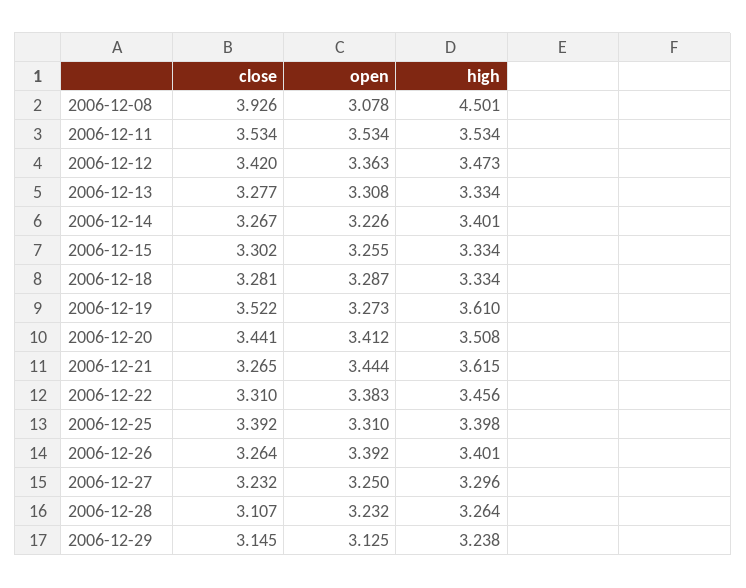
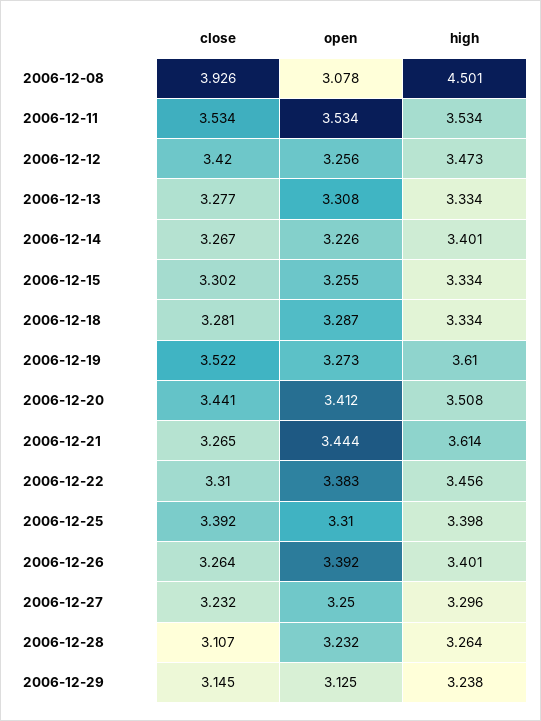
  {
    "close": {
      "2006-12-08": 3.926,
      "2006-12-11": 3.534,
      "2006-12-12": 3.42,
      "2006-12-13": 3.277,
      "2006-12-14": 3.267,
      "2006-12-15": 3.302,
      "2006-12-18": 3.281,
      "2006-12-19": 3.522,
      "2006-12-20": 3.441,
      "2006-12-21": 3.265,
      "2006-12-22": 3.31,
      "2006-12-25": 3.392,
      "2006-12-26": 3.264,
      "2006-12-27": 3.232,
      "2006-12-28": 3.107,
      "2006-12-29": 3.145
    },
    "open": {
      "2006-12-08": 3.078,
      "2006-12-11": 3.534,
-     "2006-12-12": 3.363,
+     "2006-12-12": 3.256,
      "2006-12-13": 3.308,
      "2006-12-14": 3.226,
      "2006-12-15": 3.255,
      "2006-12-18": 3.287,
      "2006-12-19": 3.273,
      "2006-12-20": 3.412,
      "2006-12-21": 3.444,
      "2006-12-22": 3.383,
      "2006-12-25": 3.31,
      "2006-12-26": 3.392,
      "2006-12-27": 3.25,
      "2006-12-28": 3.232,
      "2006-12-29": 3.125
    },
    "high": {
      "2006-12-08": 4.501,
      "2006-12-11": 3.534,
      "2006-12-12": 3.473,
      "2006-12-13": 3.334,
      "2006-12-14": 3.401,
      "2006-12-15": 3.334,
      "2006-12-18": 3.334,
      "2006-12-19": 3.61,
      "2006-12-20": 3.508,
-     "2006-12-21": 3.615,
+     "2006-12-21": 3.614,
      "2006-12-22": 3.456,
      "2006-12-25": 3.398,
      "2006-12-26": 3.401,
      "2006-12-27": 3.296,
      "2006-12-28": 3.264,
      "2006-12-29": 3.238
    }
  }

